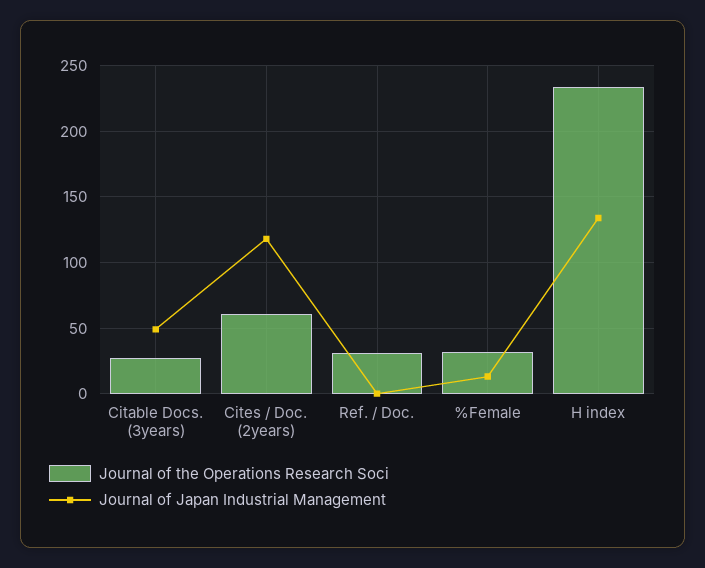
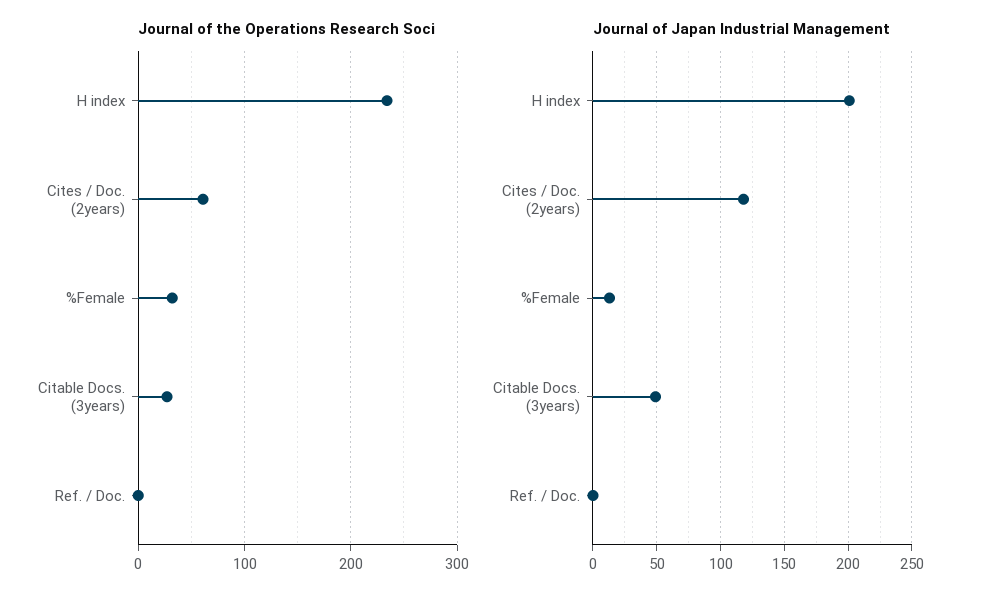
  {
    "Journal of the Operations Research Soci": {
      "Citable Docs. (3years)": 25,
      "Cites / Doc. (2years)": 60,
-     "Ref. / Doc.": 30,
+     "Ref. / Doc.": 0,
      "%Female": 30,
      "H index": 235
    },
    "Journal of Japan Industrial Management": {
      "Citable Docs. (3years)": 50,
      "Cites / Doc. (2years)": 120,
      "Ref. / Doc.": 0,
      "%Female": 15,
-     "H index": 135
+     "H index": 200
    }
  }

